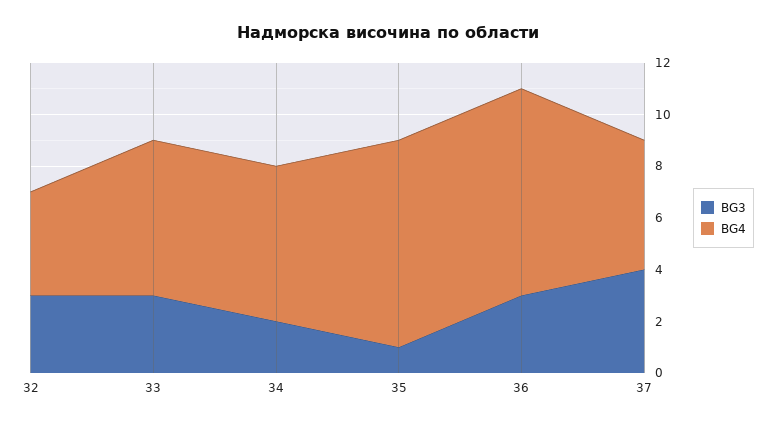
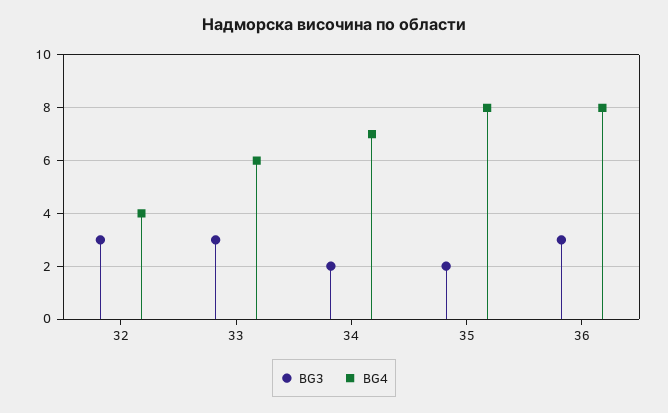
  {
    "BG3": {
      "32": 3,
      "33": 3,
      "34": 2,
-     "35": 1,
+     "35": 2,
-     "36": 3,
+     "36": 3
-     "37": 4
    },
    "BG4": {
      "32": 4,
      "33": 6,
-     "34": 6,
+     "34": 7,
      "35": 8,
-     "36": 8,
+     "36": 8
-     "37": 5
    }
  }

